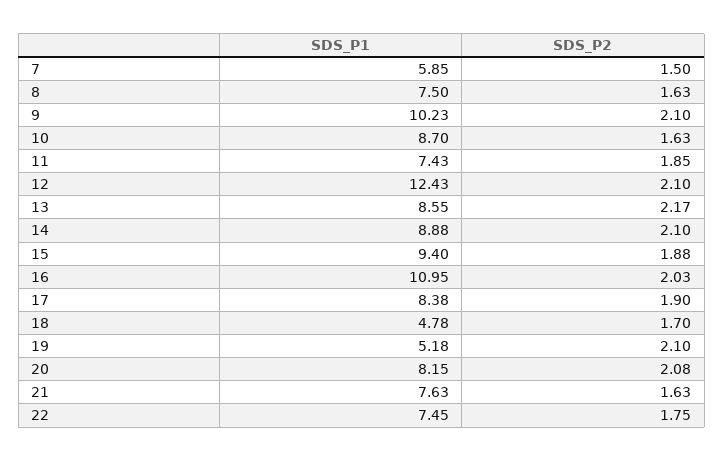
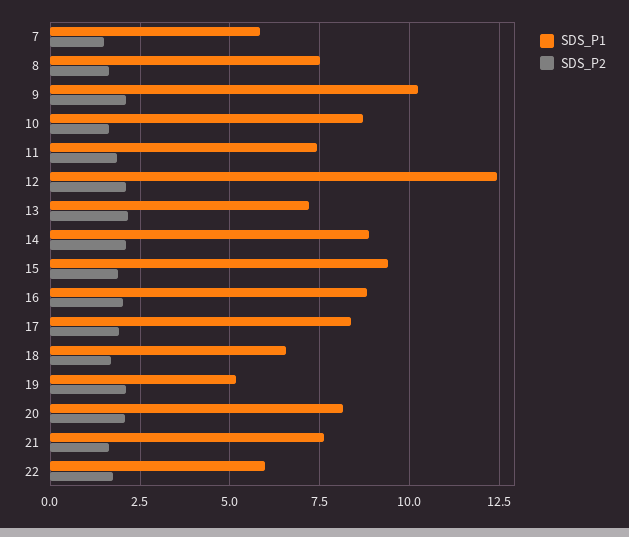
  {
    "SDS_P1": {
      "7": 5.85,
      "8": 7.5,
      "9": 10.23,
      "10": 8.7,
      "11": 7.43,
      "12": 12.43,
-     "13": 8.55,
+     "13": 7.25,
      "14": 8.88,
      "15": 9.4,
-     "16": 10.95,
+     "16": 8.75,
      "17": 8.38,
-     "18": 4.78,
+     "18": 6.5,
      "19": 5.18,
      "20": 8.15,
      "21": 7.63,
-     "22": 7.45
+     "22": 6
    },
    "SDS_P2": {
      "7": 1.5,
      "8": 1.63,
      "9": 2.1,
      "10": 1.63,
      "11": 1.85,
      "12": 2.1,
      "13": 2.17,
      "14": 2.1,
      "15": 1.88,
      "16": 2.03,
      "17": 1.9,
      "18": 1.7,
      "19": 2.1,
      "20": 2.08,
      "21": 1.63,
      "22": 1.75
    }
  }

